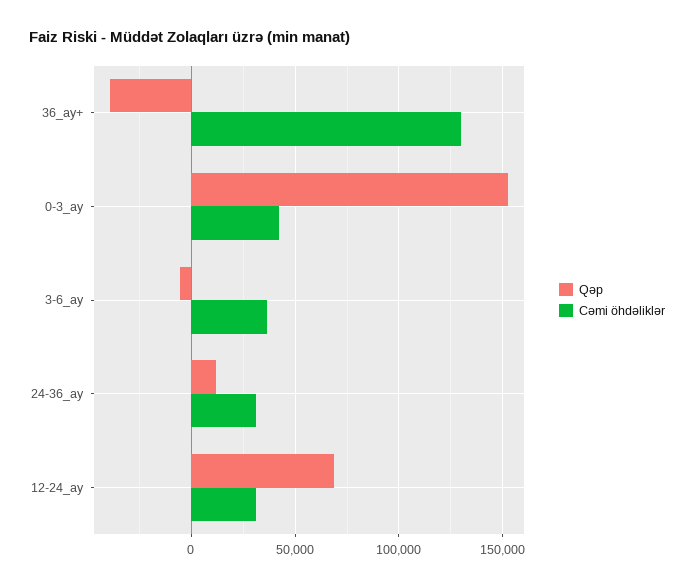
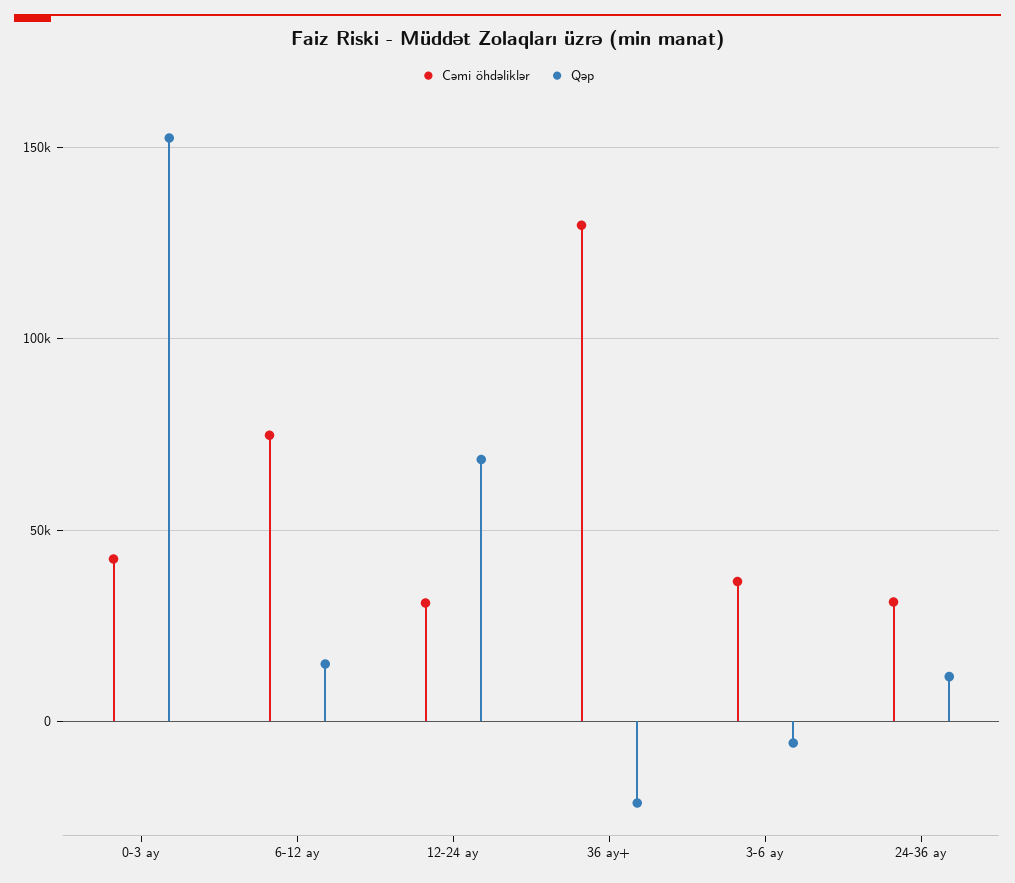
  {
    "Qəp": {
-     "36_ay+": -40000,
+     "36_ay+": -20000,
      "0-3_ay": 150000,
      "3-6_ay": -5000,
      "24-36_ay": 10000,
-     "12-24_ay": 70000
+     "12-24_ay": 70000,
+     "6-12 ay": 15000
    },
    "Cəmi öhdəliklər": {
      "36_ay+": 130000,
      "0-3_ay": 40000,
      "3-6_ay": 35000,
      "24-36_ay": 30000,
-     "12-24_ay": 30000
+     "12-24_ay": 30000,
+     "6-12 ay": 75000
    }
  }

